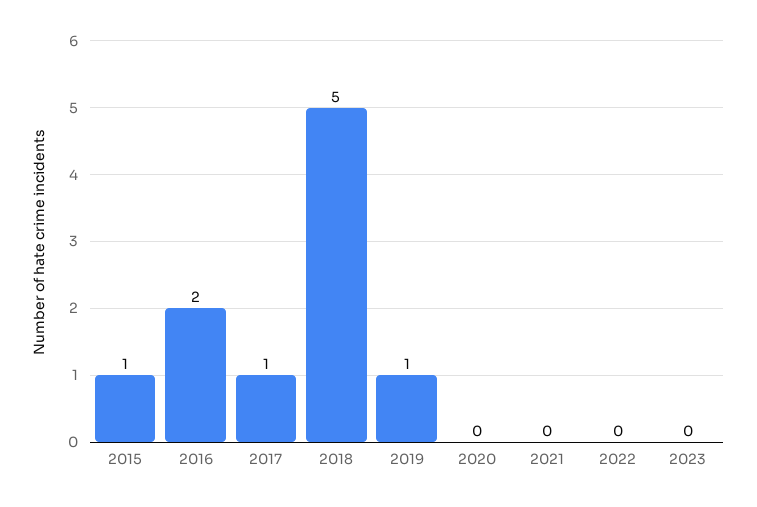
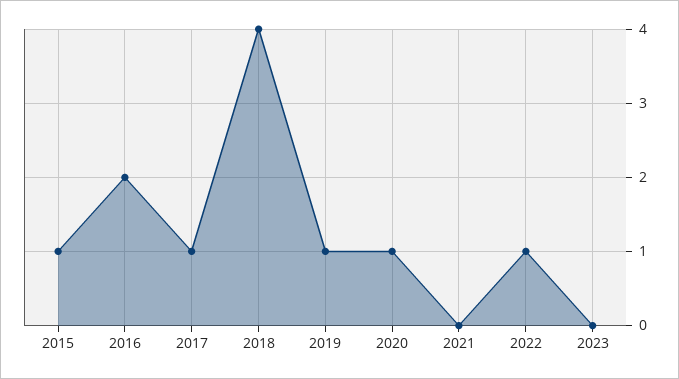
  {
    "2015": 1,
    "2016": 2,
    "2017": 1,
-   "2018": 5,
+   "2018": 4,
    "2019": 1,
-   "2020": 0,
+   "2020": 1,
    "2021": 0,
-   "2022": 0,
+   "2022": 1,
    "2023": 0
  }

